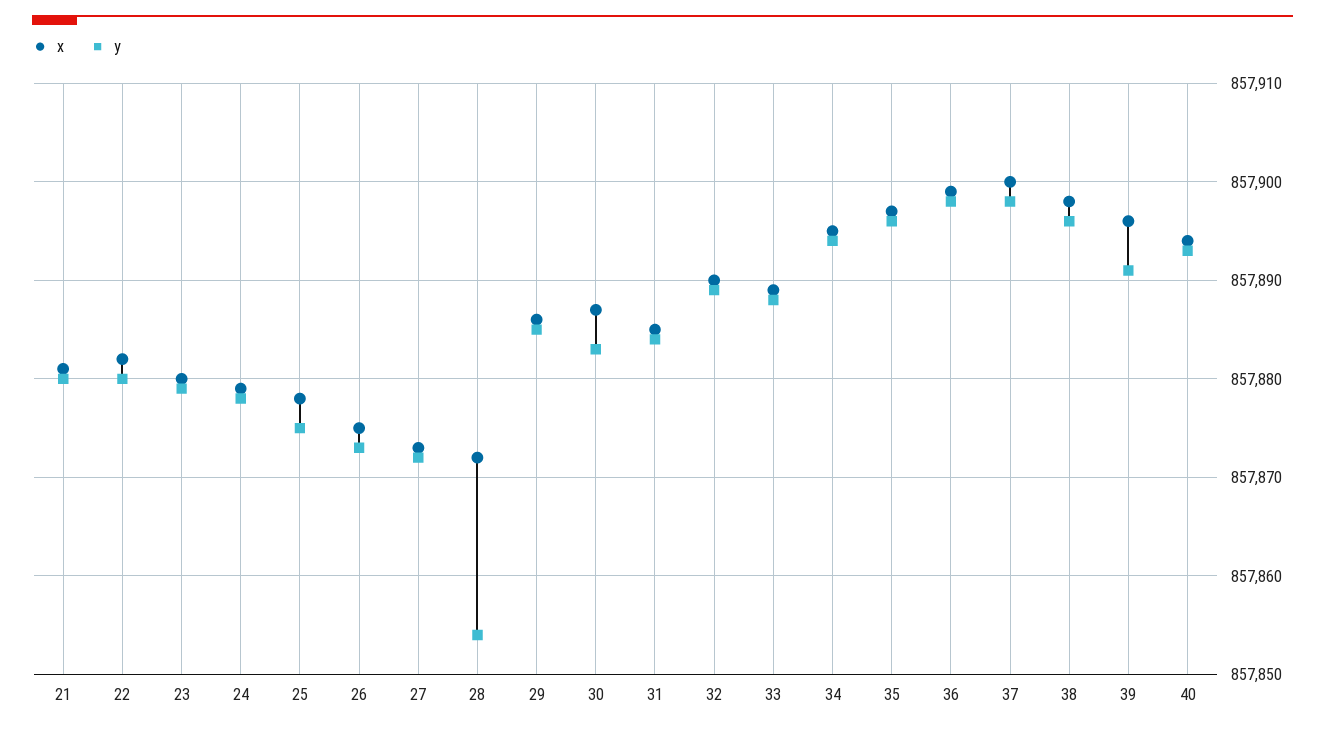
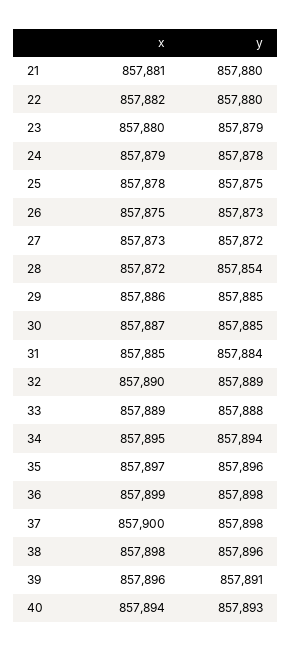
  {
    "x": {
      "21": 857881,
      "22": 857882,
      "23": 857880,
      "24": 857879,
      "25": 857878,
      "26": 857875,
      "27": 857873,
      "28": 857872,
      "29": 857886,
      "30": 857887,
      "31": 857885,
      "32": 857890,
      "33": 857889,
      "34": 857895,
      "35": 857897,
      "36": 857899,
      "37": 857900,
      "38": 857898,
      "39": 857896,
      "40": 857894
    },
    "y": {
      "21": 857880,
      "22": 857880,
      "23": 857879,
      "24": 857878,
      "25": 857875,
      "26": 857873,
      "27": 857872,
      "28": 857854,
      "29": 857885,
-     "30": 857883,
+     "30": 857885,
      "31": 857884,
      "32": 857889,
      "33": 857888,
      "34": 857894,
      "35": 857896,
      "36": 857898,
      "37": 857898,
      "38": 857896,
      "39": 857891,
      "40": 857893
    }
  }

